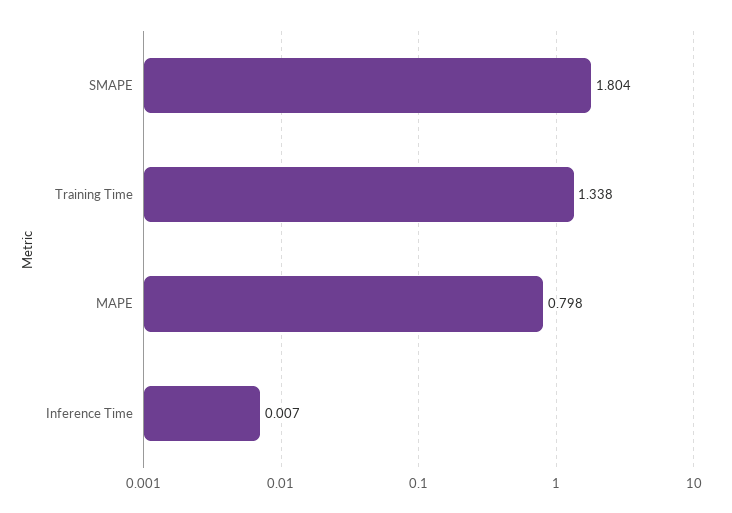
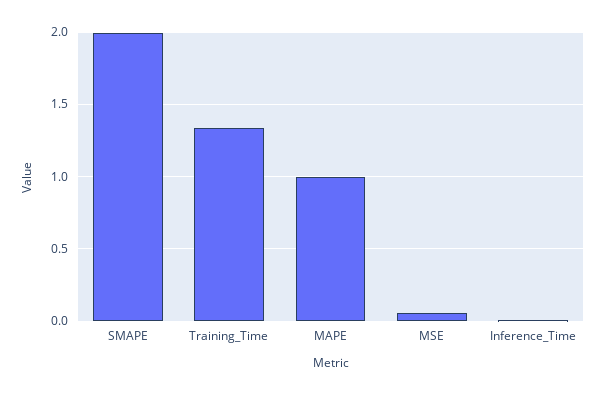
  {
-   "SMAPE": 1.804,
+   "SMAPE": 2,
    "Training Time": 1.338,
-   "MAPE": 0.798,
+   "MAPE": 1,
-   "Inference Time": 0.007
+   "Inference Time": 0.007,
+   "MSE": 0.05
  }

